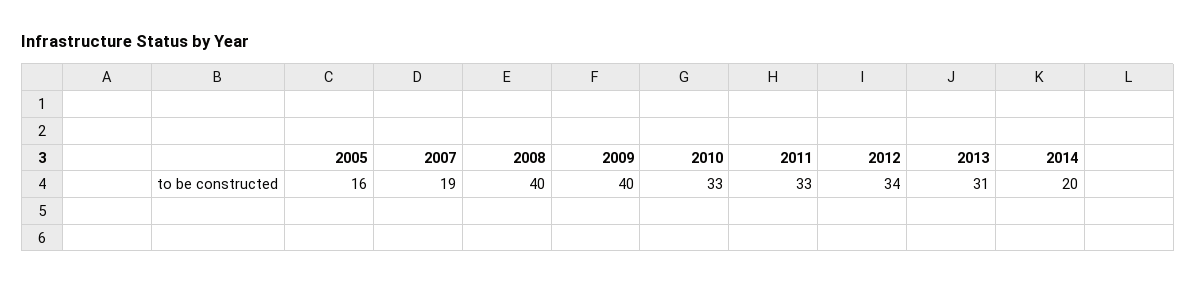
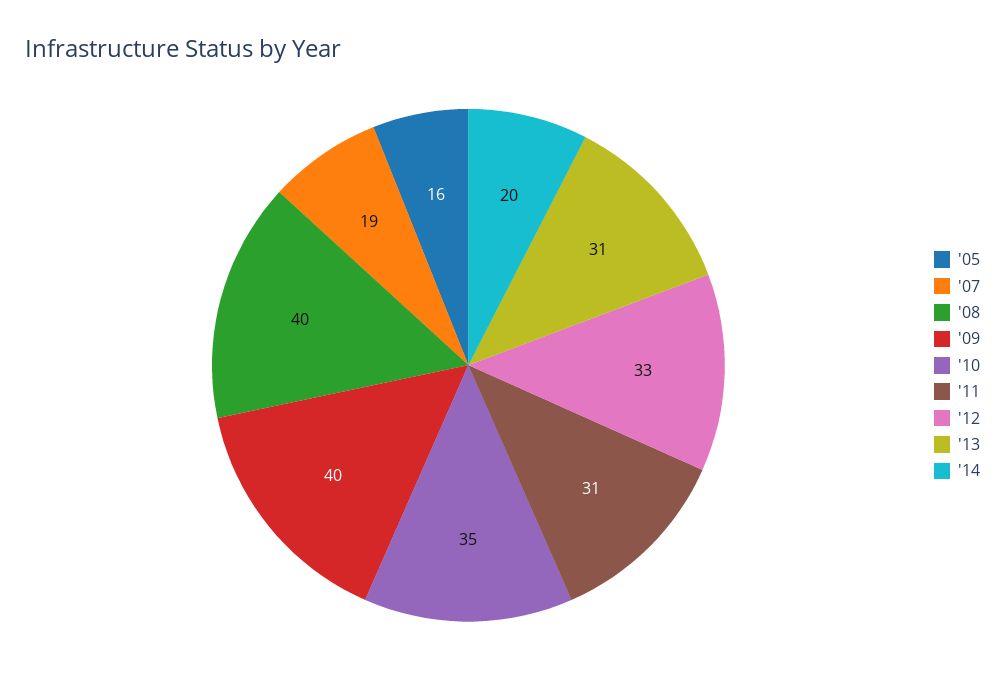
  {
    "2005": 16,
    "2007": 19,
    "2008": 40,
    "2009": 40,
-   "2010": 33,
+   "2010": 35,
-   "2011": 33,
+   "2011": 31,
-   "2012": 34,
+   "2012": 33,
    "2013": 31,
    "2014": 20
  }

